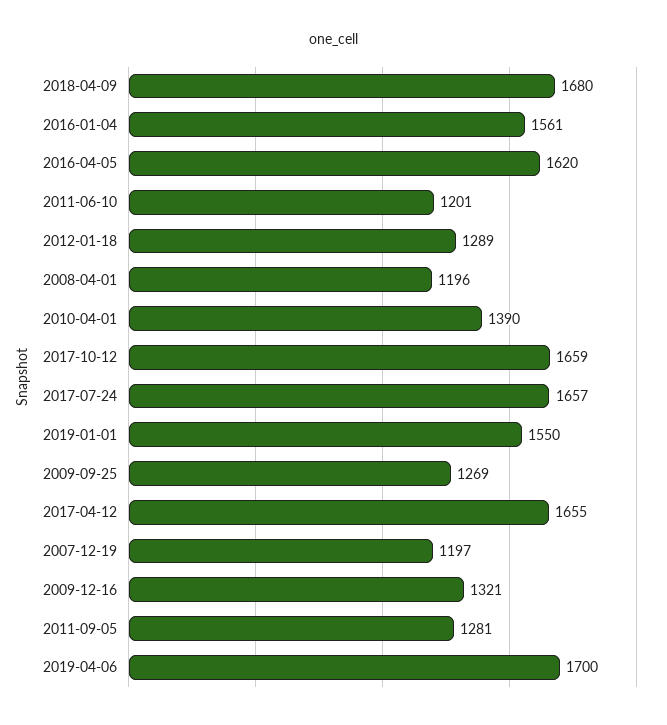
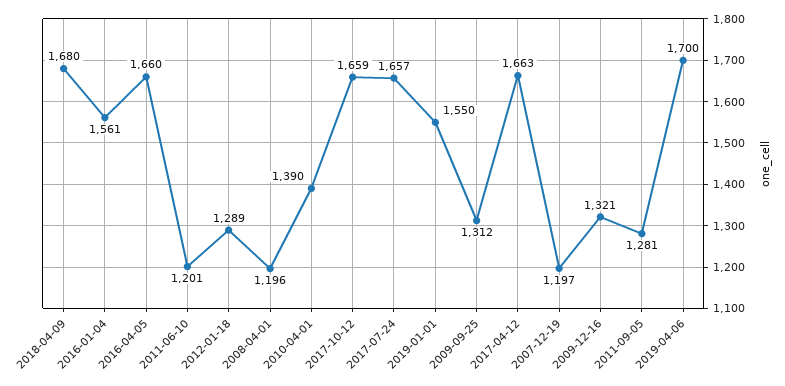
  {
    "2018-04-09": 1680,
    "2016-01-04": 1561,
-   "2016-04-05": 1620,
+   "2016-04-05": 1660,
    "2011-06-10": 1201,
    "2012-01-18": 1289,
    "2008-04-01": 1196,
    "2010-04-01": 1390,
    "2017-10-12": 1659,
    "2017-07-24": 1657,
    "2019-01-01": 1550,
-   "2009-09-25": 1269,
+   "2009-09-25": 1312,
-   "2017-04-12": 1655,
+   "2017-04-12": 1663,
    "2007-12-19": 1197,
    "2009-12-16": 1321,
    "2011-09-05": 1281,
    "2019-04-06": 1700
  }

